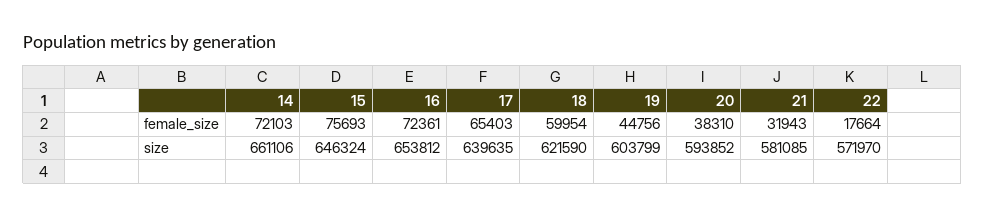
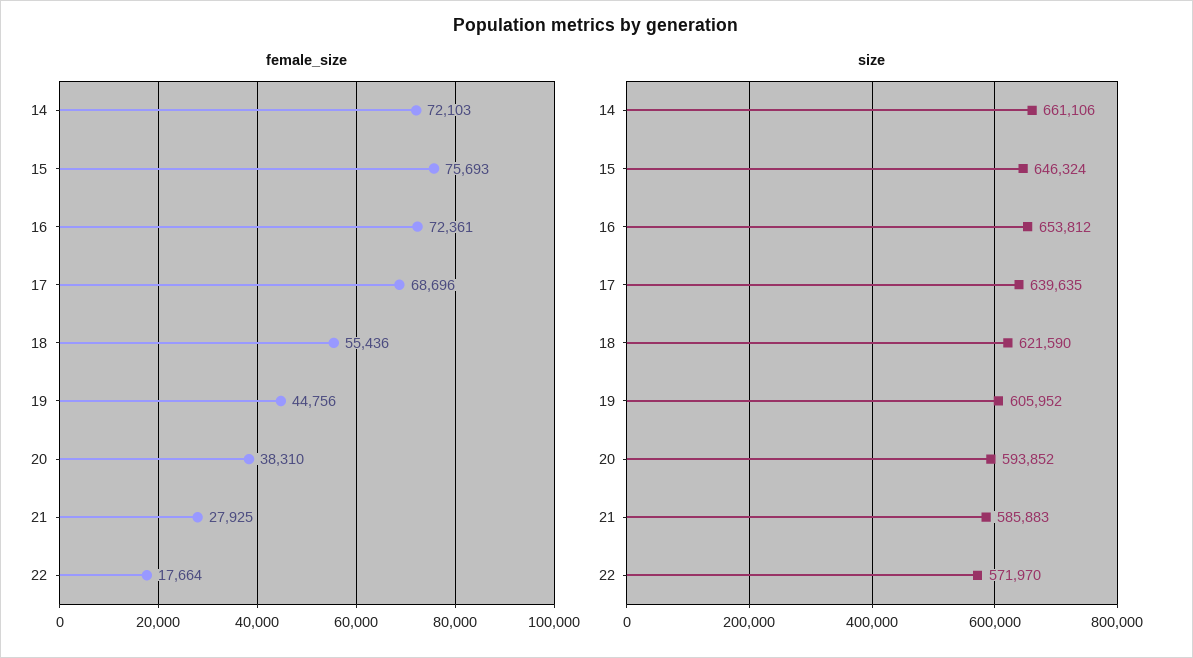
  {
    "female_size": {
      "14": 72103,
      "15": 75693,
      "16": 72361,
-     "17": 65403,
+     "17": 68696,
-     "18": 59954,
+     "18": 55436,
      "19": 44756,
      "20": 38310,
-     "21": 31943,
+     "21": 27925,
      "22": 17664
    },
    "size": {
      "14": 661106,
      "15": 646324,
      "16": 653812,
      "17": 639635,
      "18": 621590,
-     "19": 603799,
+     "19": 605952,
      "20": 593852,
-     "21": 581085,
+     "21": 585883,
      "22": 571970
    }
  }

